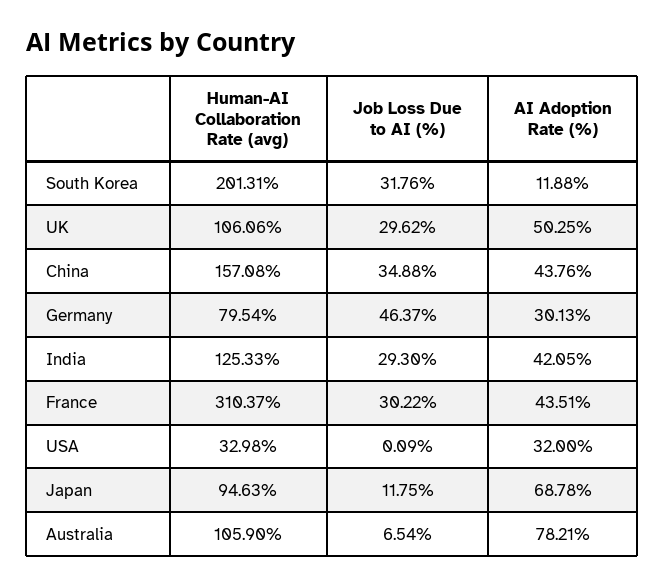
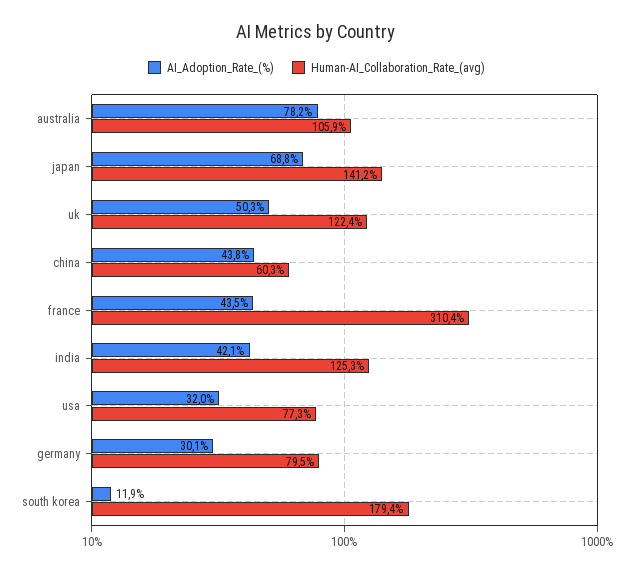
  {
    "Human-AI Collaboration Rate (avg)": {
-     "South Korea": 201.31,
+     "South Korea": 179.4,
-     "UK": 106.06,
+     "UK": 122.4,
-     "China": 157.08,
+     "China": 60.3,
      "Germany": 79.54,
      "India": 125.33,
      "France": 310.37,
-     "USA": 32.98,
+     "USA": 77.3,
-     "Japan": 94.63,
+     "Japan": 141.2,
      "Australia": 105.9
    },
-   "Job Loss Due to AI (%)": {
-     "South Korea": 31.76,
-     "UK": 29.62,
-     "China": 34.88,
-     "Germany": 46.37,
-     "India": 29.3,
-     "France": 30.22,
-     "USA": 0.09,
-     "Japan": 11.75,
-     "Australia": 6.54
-   },
    "AI Adoption Rate (%)": {
      "South Korea": 11.88,
      "UK": 50.25,
      "China": 43.76,
      "Germany": 30.13,
      "India": 42.05,
      "France": 43.51,
      "USA": 32,
      "Japan": 68.78,
      "Australia": 78.21
    }
  }

